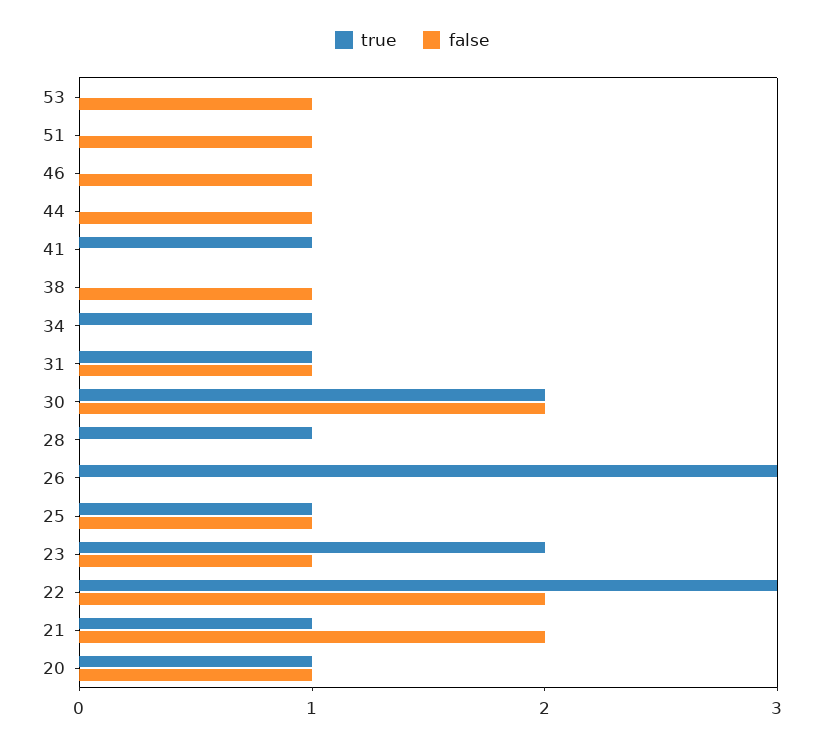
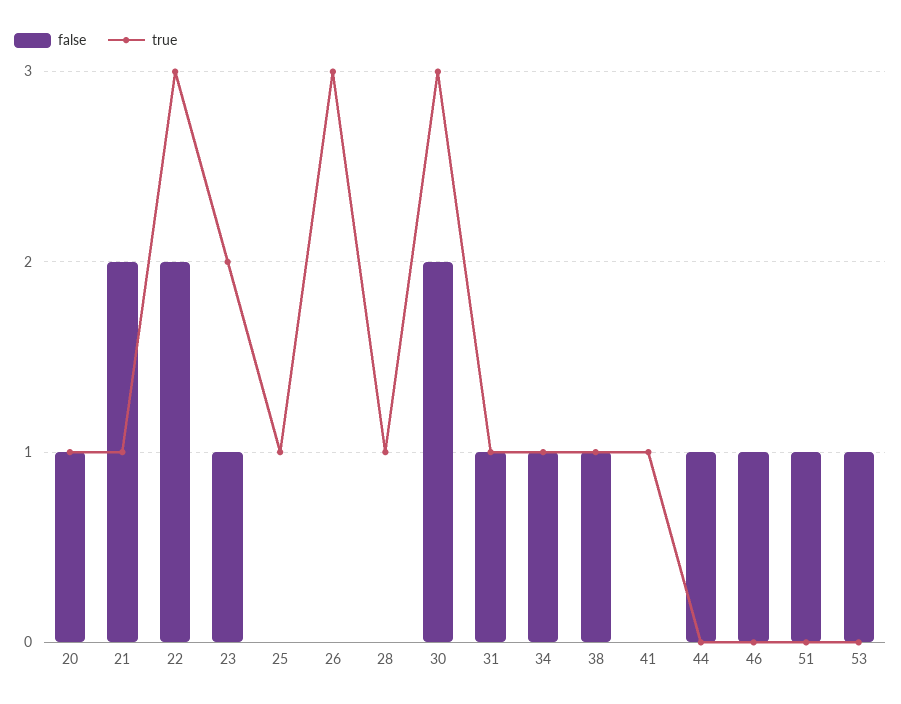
  {
    "true": {
      "53": 0,
      "51": 0,
      "46": 0,
      "44": 0,
      "41": 1,
-     "38": 0,
+     "38": 1,
      "34": 1,
      "31": 1,
-     "30": 2,
+     "30": 3,
      "28": 1,
      "26": 3,
      "25": 1,
      "23": 2,
      "22": 3,
      "21": 1,
      "20": 1
    },
    "false": {
      "53": 1,
      "51": 1,
      "46": 1,
      "44": 1,
      "41": 0,
      "38": 1,
-     "34": 0,
+     "34": 1,
      "31": 1,
      "30": 2,
      "28": 0,
      "26": 0,
-     "25": 1,
+     "25": 0,
      "23": 1,
      "22": 2,
      "21": 2,
      "20": 1
    }
  }

